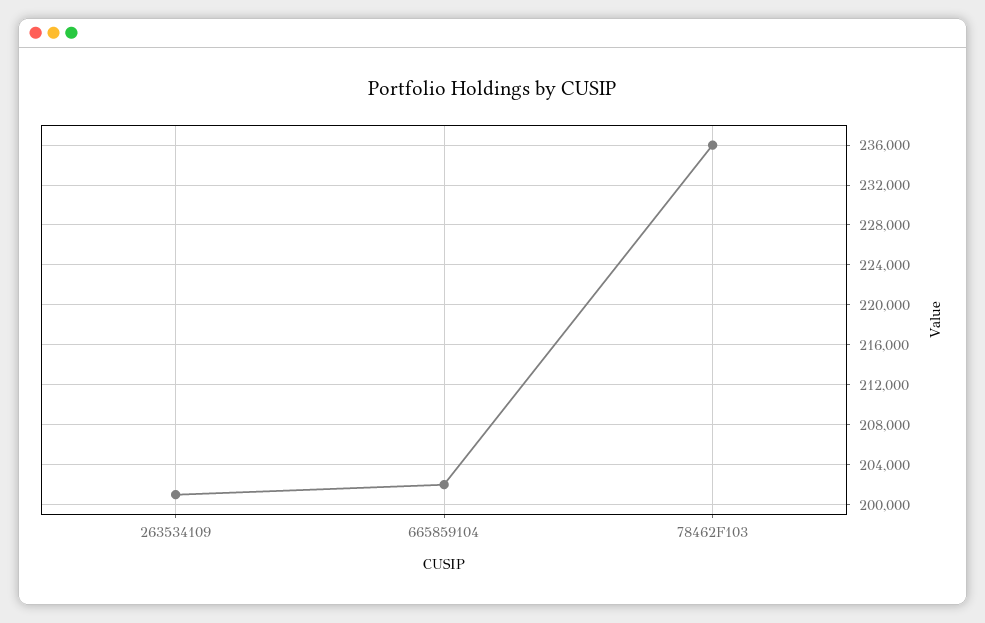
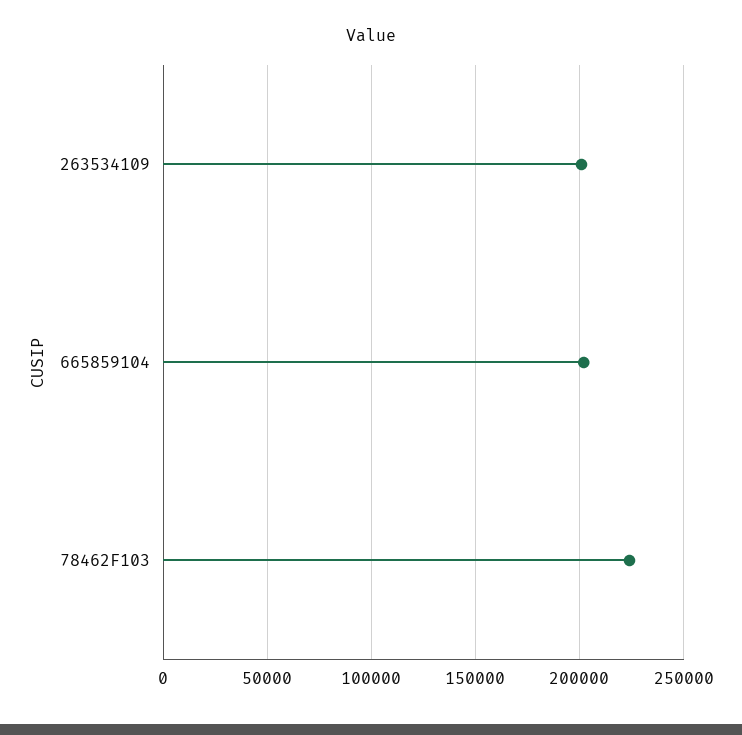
  {
    "263534109": 201000,
    "665859104": 202000,
-   "78462F103": 236000
+   "78462F103": 225000
  }

